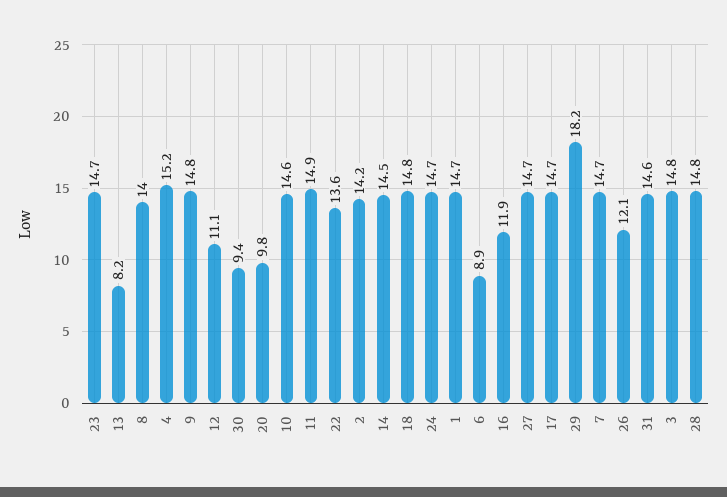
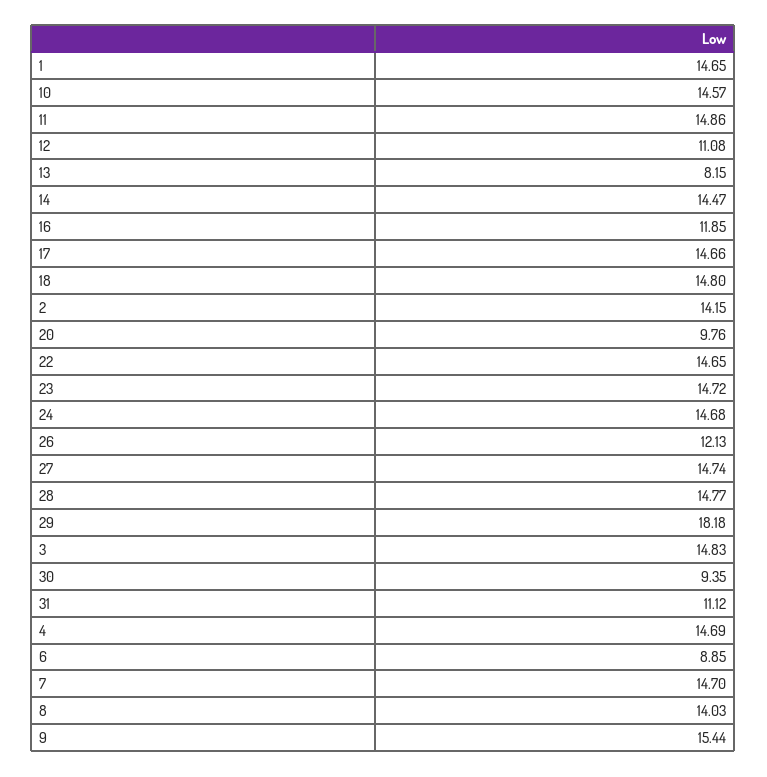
  {
    "23": 14.72,
    "13": 8.15,
    "8": 14.03,
-   "4": 15.2,
+   "4": 14.69,
-   "9": 14.8,
+   "9": 15.44,
    "12": 11.08,
    "30": 9.35,
    "20": 9.76,
    "10": 14.57,
    "11": 14.86,
-   "22": 13.6,
+   "22": 14.65,
    "2": 14.15,
    "14": 14.47,
    "18": 14.8,
    "24": 14.68,
    "1": 14.65,
    "6": 8.85,
    "16": 11.85,
    "27": 14.74,
    "17": 14.66,
    "29": 18.18,
    "7": 14.7,
    "26": 12.13,
-   "31": 14.6,
+   "31": 11.12,
    "3": 14.83,
    "28": 14.77
  }

